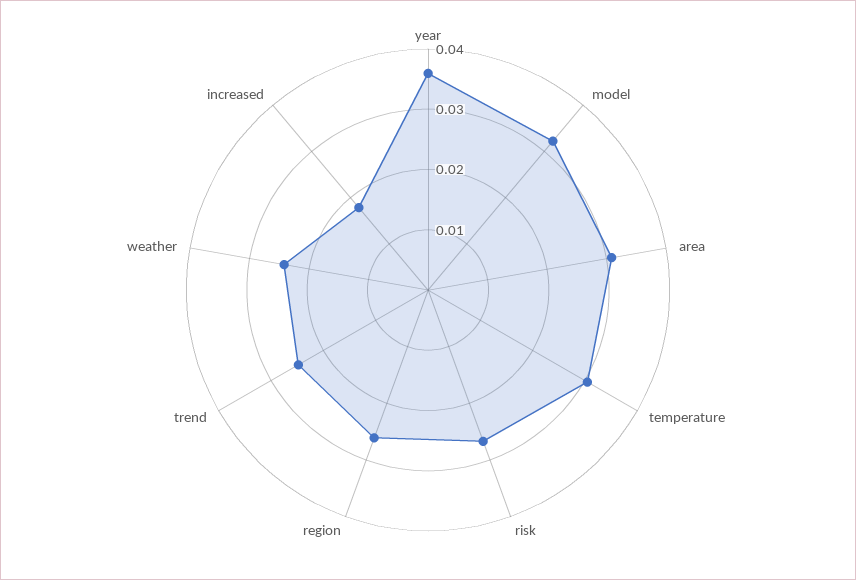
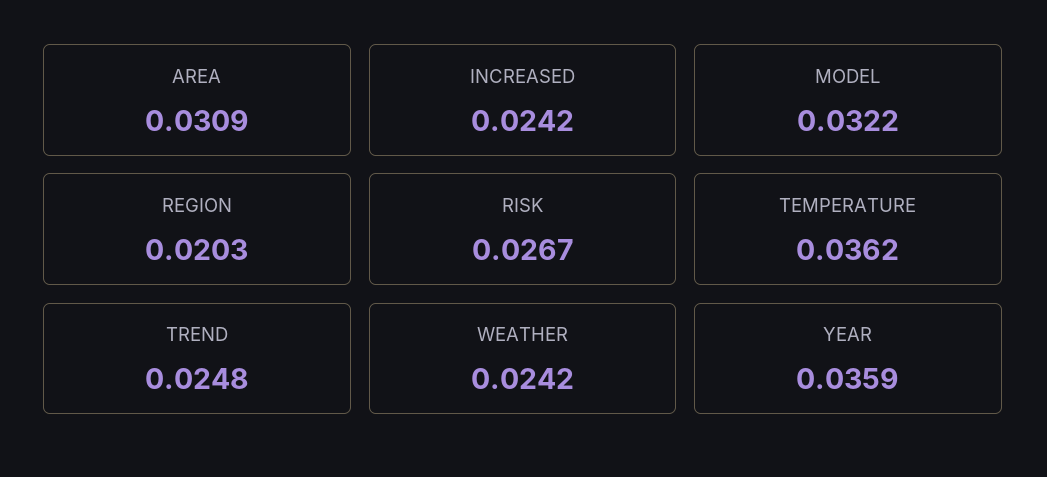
  {
    "year": 0.0359,
    "model": 0.0322,
    "area": 0.0309,
-   "temperature": 0.03,
+   "temperature": 0.0362,
    "risk": 0.0267,
-   "region": 0.026,
+   "region": 0.0203,
    "trend": 0.0248,
    "weather": 0.0242,
-   "increased": 0.018
+   "increased": 0.0242
  }

